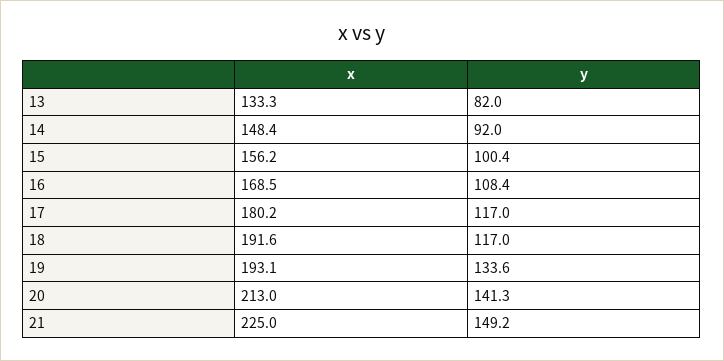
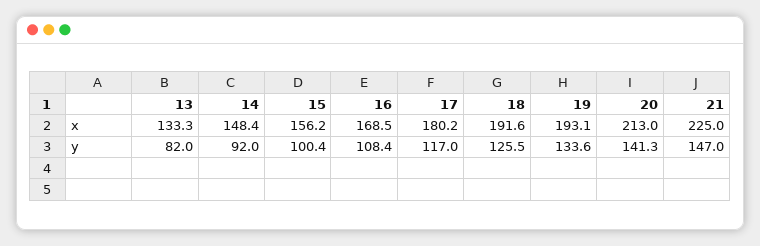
  {
    "x": {
      "13": 133.3,
      "14": 148.4,
      "15": 156.2,
      "16": 168.5,
      "17": 180.2,
      "18": 191.6,
      "19": 193.1,
      "20": 213,
      "21": 225
    },
    "y": {
      "13": 82,
      "14": 92,
      "15": 100.4,
      "16": 108.4,
      "17": 117,
-     "18": 117,
+     "18": 125.5,
      "19": 133.6,
      "20": 141.3,
-     "21": 149.2
+     "21": 147
    }
  }

